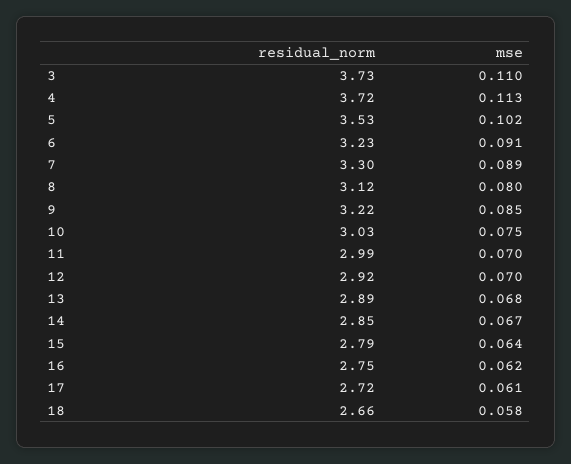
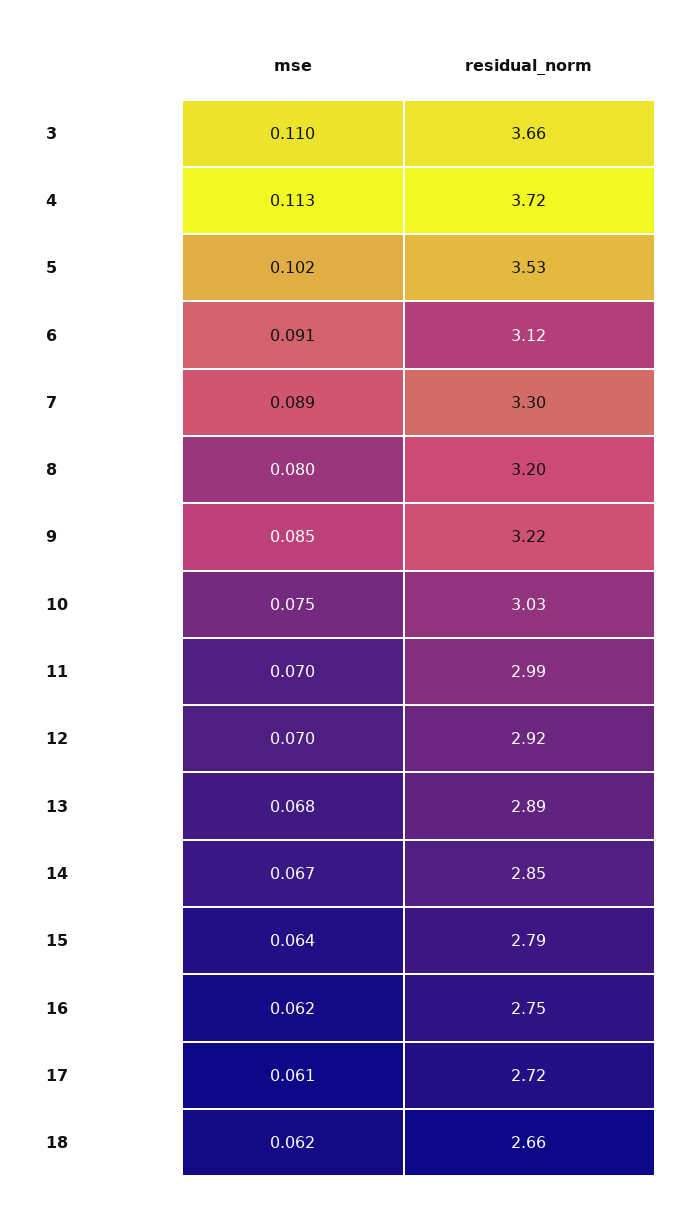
  {
    "residual_norm": {
-     "3": 3.73,
+     "3": 3.66,
      "4": 3.72,
      "5": 3.53,
-     "6": 3.23,
+     "6": 3.12,
      "7": 3.3,
-     "8": 3.12,
+     "8": 3.2,
      "9": 3.22,
      "10": 3.03,
      "11": 2.99,
      "12": 2.92,
      "13": 2.89,
      "14": 2.85,
      "15": 2.79,
      "16": 2.75,
      "17": 2.72,
      "18": 2.66
    },
    "mse": {
      "3": 0.11,
      "4": 0.113,
      "5": 0.102,
      "6": 0.091,
      "7": 0.089,
      "8": 0.08,
      "9": 0.085,
      "10": 0.075,
      "11": 0.07,
      "12": 0.07,
      "13": 0.068,
      "14": 0.067,
      "15": 0.064,
      "16": 0.062,
      "17": 0.061,
-     "18": 0.058
+     "18": 0.062
    }
  }

